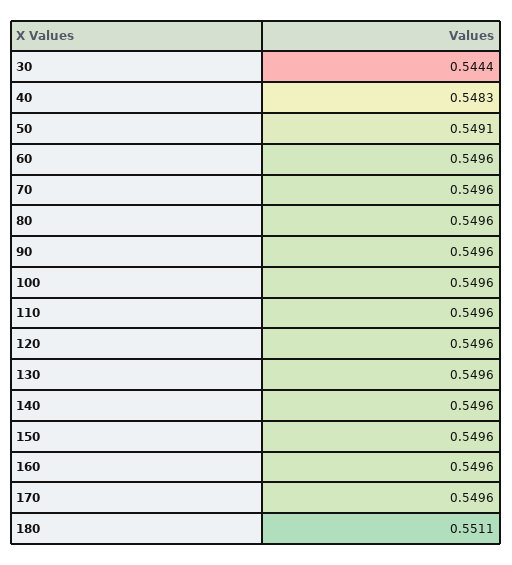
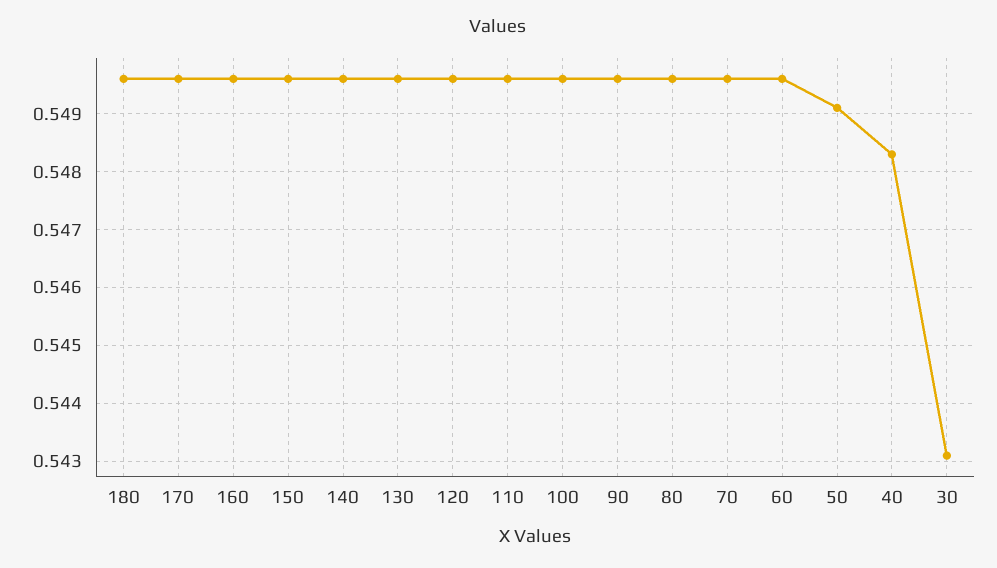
  {
-   "30": 0.5444,
+   "30": 0.543,
    "40": 0.5483,
    "50": 0.5491,
    "60": 0.5496,
    "70": 0.5496,
    "80": 0.5496,
    "90": 0.5496,
    "100": 0.5496,
    "110": 0.5496,
    "120": 0.5496,
    "130": 0.5496,
    "140": 0.5496,
    "150": 0.5496,
    "160": 0.5496,
    "170": 0.5496,
-   "180": 0.5511
+   "180": 0.5495
  }

